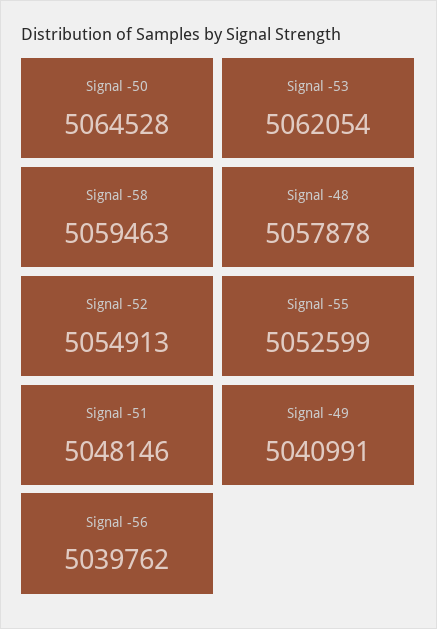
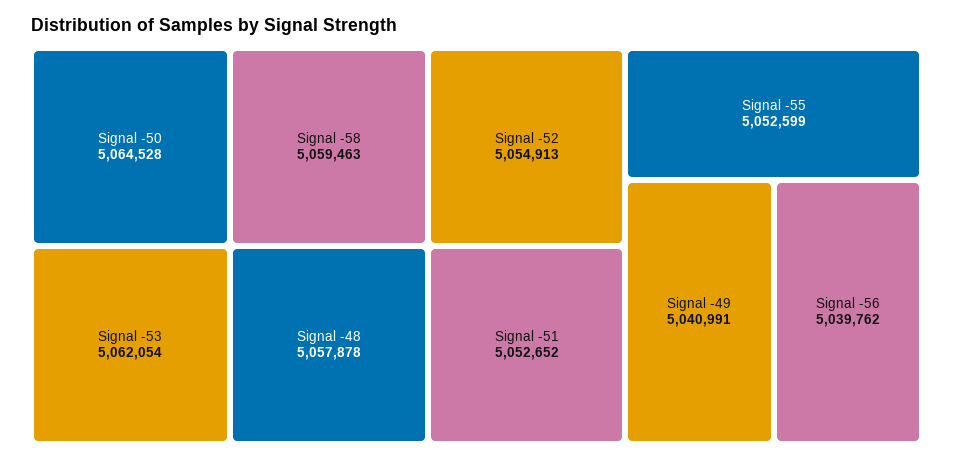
  {
    "Signal -50": 5064528,
    "Signal -53": 5062054,
    "Signal -58": 5059463,
    "Signal -48": 5057878,
    "Signal -52": 5054913,
    "Signal -55": 5052599,
-   "Signal -51": 5048146,
+   "Signal -51": 5052652,
    "Signal -49": 5040991,
    "Signal -56": 5039762
  }

